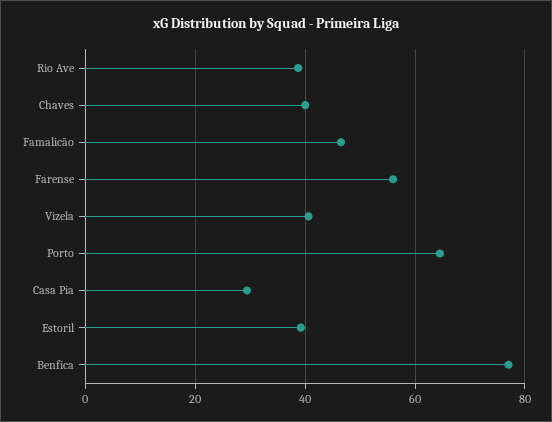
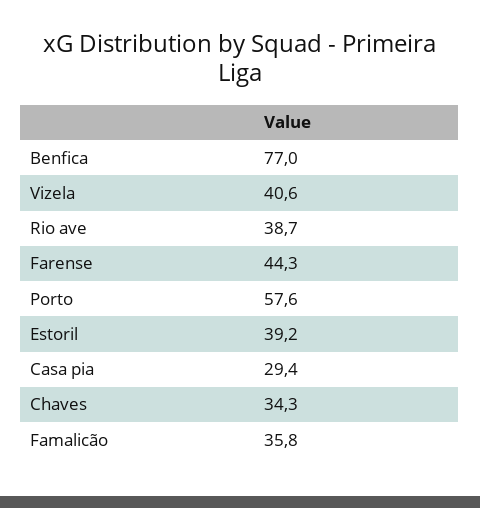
  {
    "Rio Ave": 38.7,
-   "Chaves": 40,
+   "Chaves": 34.3,
-   "Famalicão": 46,
+   "Famalicão": 35.8,
-   "Farense": 56,
+   "Farense": 44.3,
    "Vizela": 40.6,
-   "Porto": 64,
+   "Porto": 57.6,
    "Casa Pia": 29.4,
    "Estoril": 39.2,
    "Benfica": 77
  }

